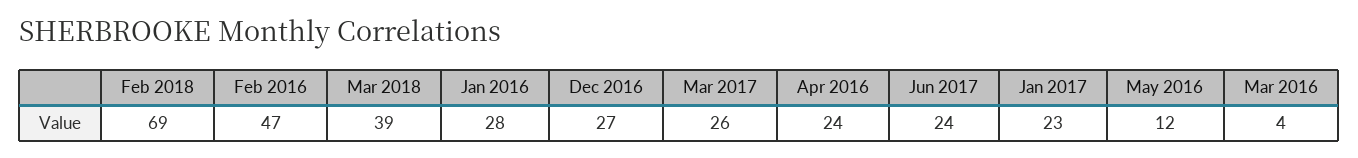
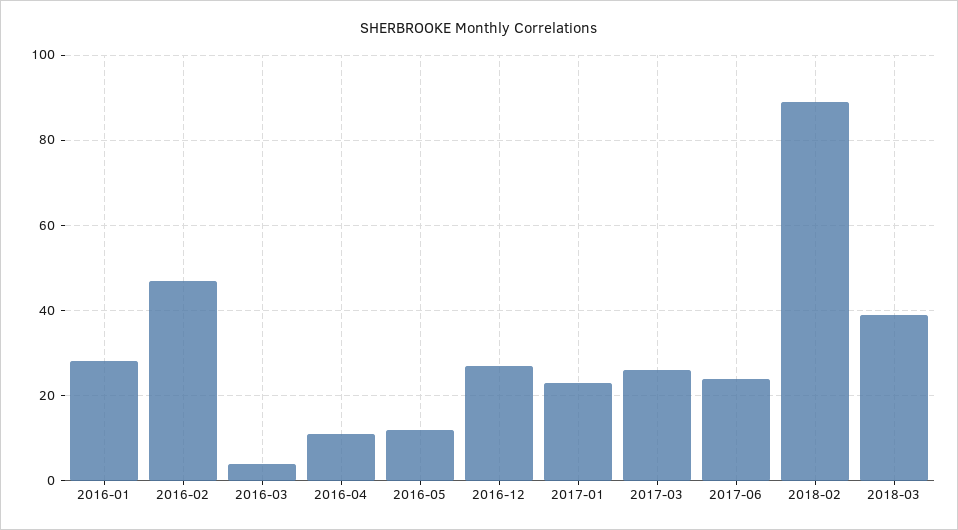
  {
-   "Feb 2018": 69,
+   "Feb 2018": 90,
    "Feb 2016": 47,
    "Mar 2018": 39,
    "Jan 2016": 28,
    "Dec 2016": 27,
    "Mar 2017": 26,
-   "Apr 2016": 24,
+   "Apr 2016": 10,
    "Jun 2017": 24,
    "Jan 2017": 23,
    "May 2016": 12,
    "Mar 2016": 4
  }

